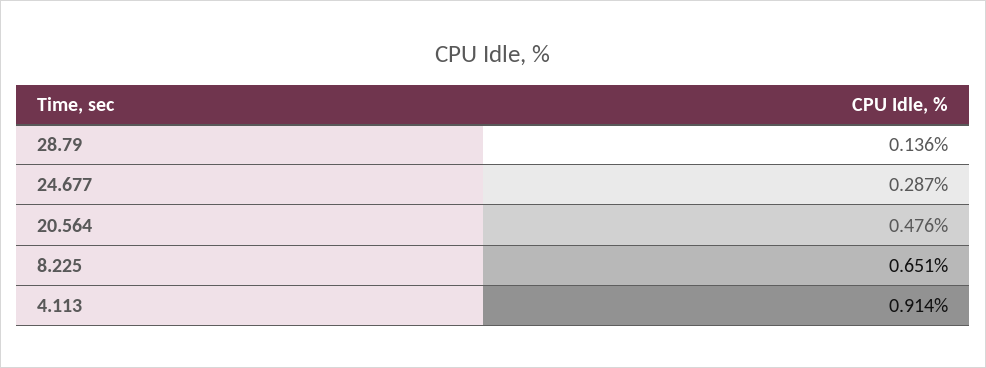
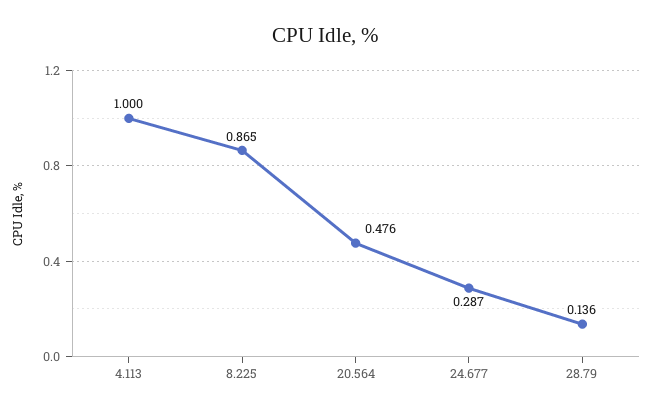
  {
    "28.79": 0.136,
    "24.677": 0.287,
    "20.564": 0.476,
-   "8.225": 0.651,
+   "8.225": 0.865,
-   "4.113": 0.914
+   "4.113": 1
  }

